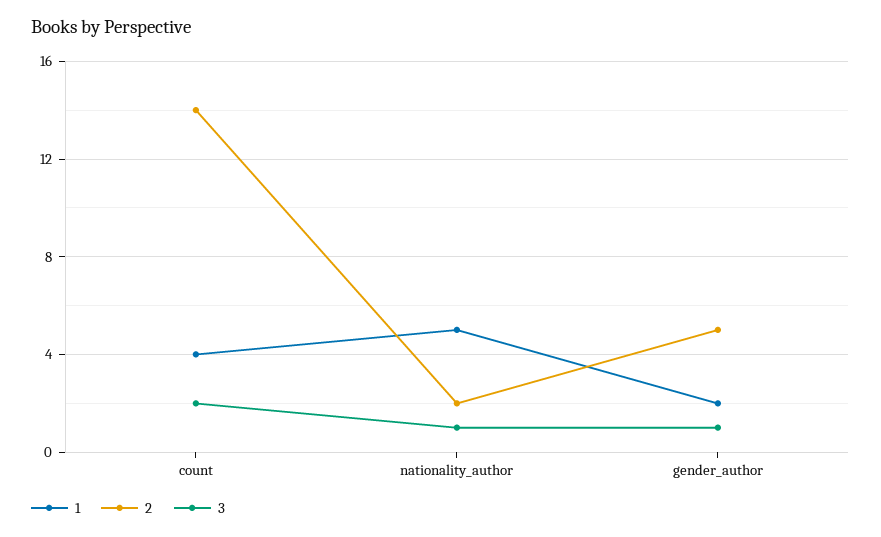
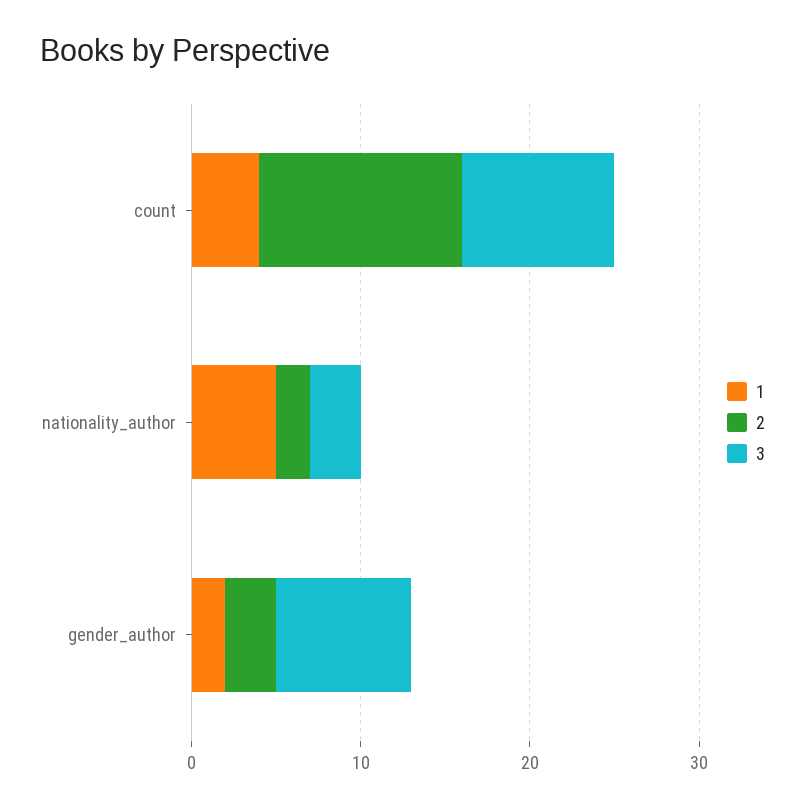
  {
    "1": {
      "count": 4,
      "nationality_author": 5,
      "gender_author": 2
    },
    "2": {
-     "count": 14,
+     "count": 12,
      "nationality_author": 2,
-     "gender_author": 5
+     "gender_author": 3
    },
    "3": {
-     "count": 2,
+     "count": 9,
-     "nationality_author": 1,
+     "nationality_author": 3,
-     "gender_author": 1
+     "gender_author": 8
    }
  }

